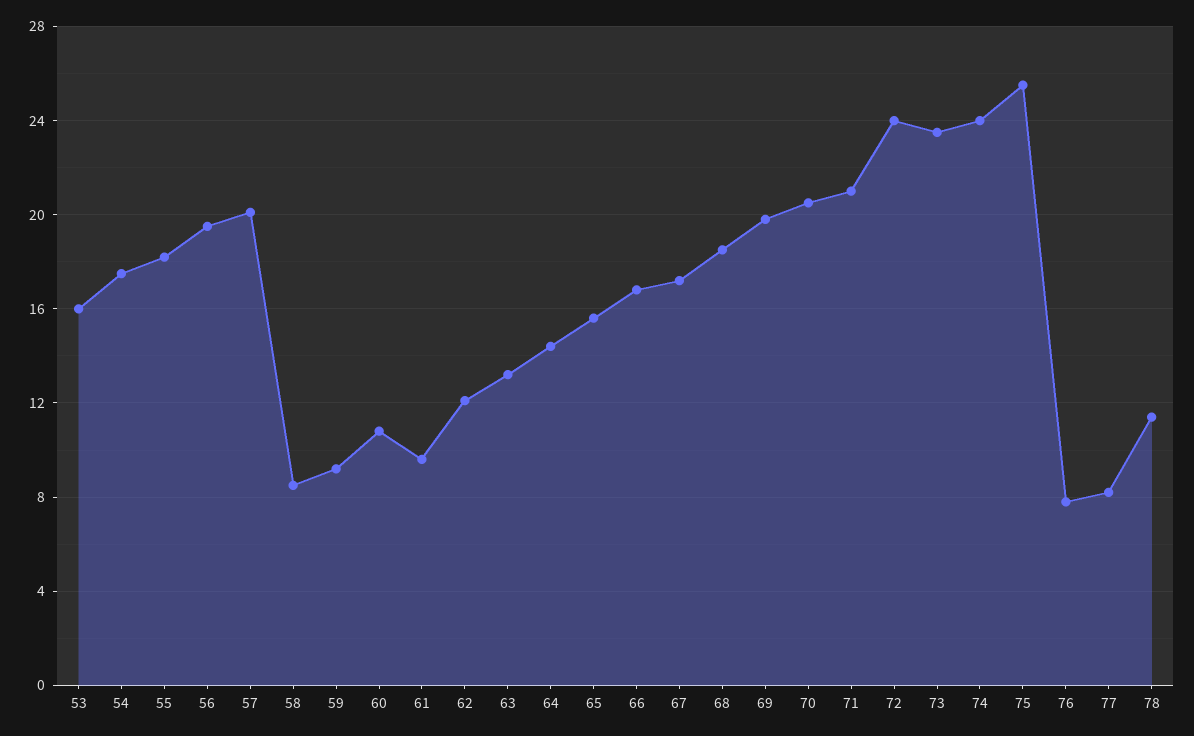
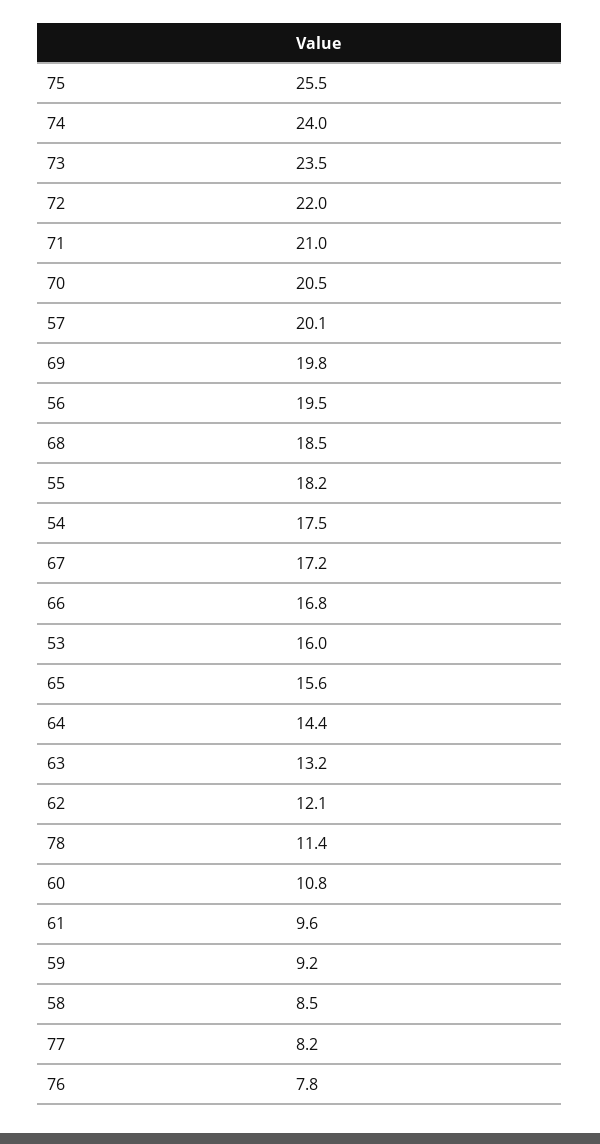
  {
    "53": 16,
    "54": 17.5,
    "55": 18.2,
    "56": 19.5,
    "57": 20.1,
    "58": 8.5,
    "59": 9.2,
    "60": 10.8,
    "61": 9.6,
    "62": 12.1,
    "63": 13.2,
    "64": 14.4,
    "65": 15.6,
    "66": 16.8,
    "67": 17.2,
    "68": 18.5,
    "69": 19.8,
    "70": 20.5,
    "71": 21,
-   "72": 24,
+   "72": 22,
    "73": 23.5,
    "74": 24,
    "75": 25.5,
    "76": 7.8,
    "77": 8.2,
    "78": 11.4
  }

